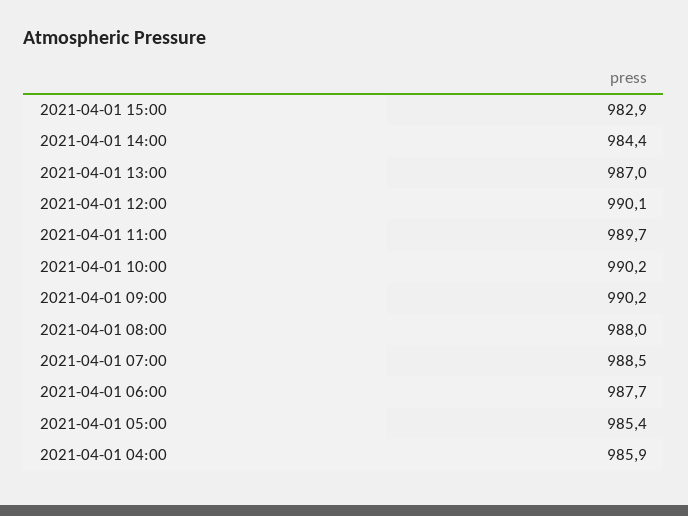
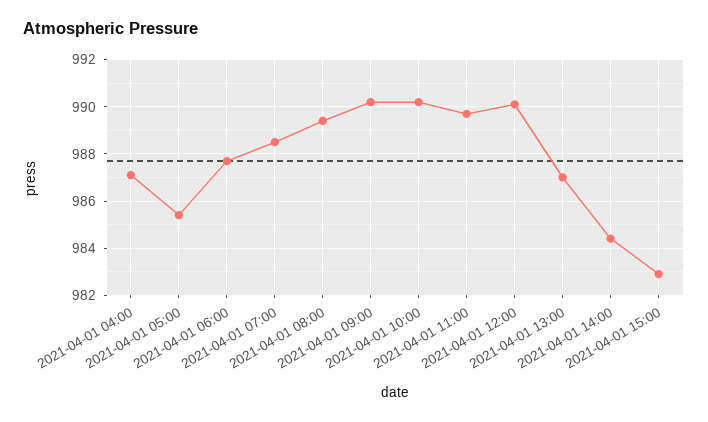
  {
    "2021-04-01 15:00": 982.9,
    "2021-04-01 14:00": 984.4,
    "2021-04-01 13:00": 987,
    "2021-04-01 12:00": 990.1,
    "2021-04-01 11:00": 989.7,
    "2021-04-01 10:00": 990.2,
    "2021-04-01 09:00": 990.2,
-   "2021-04-01 08:00": 988,
+   "2021-04-01 08:00": 989.5,
    "2021-04-01 07:00": 988.5,
    "2021-04-01 06:00": 987.7,
    "2021-04-01 05:00": 985.4,
-   "2021-04-01 04:00": 985.9
+   "2021-04-01 04:00": 987
  }

